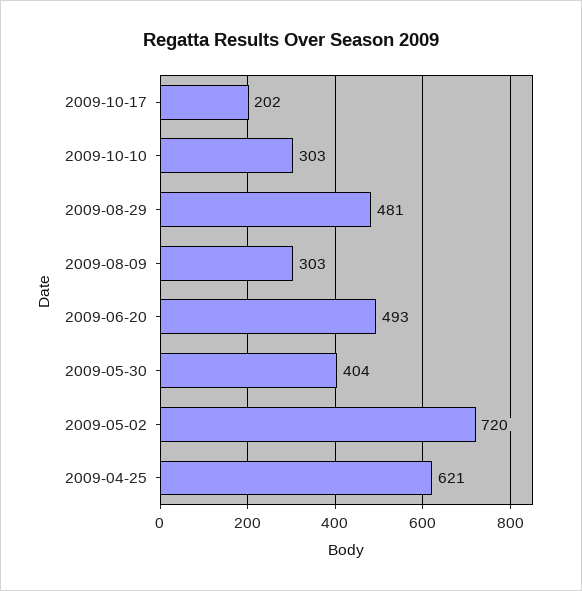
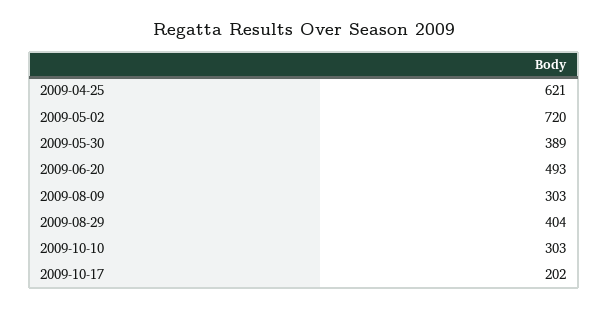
  {
    "2009-10-17": 202,
    "2009-10-10": 303,
-   "2009-08-29": 481,
+   "2009-08-29": 404,
    "2009-08-09": 303,
    "2009-06-20": 493,
-   "2009-05-30": 404,
+   "2009-05-30": 389,
    "2009-05-02": 720,
    "2009-04-25": 621
  }

